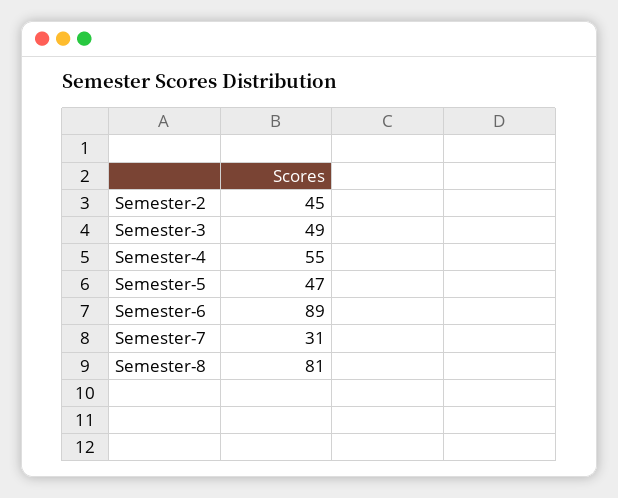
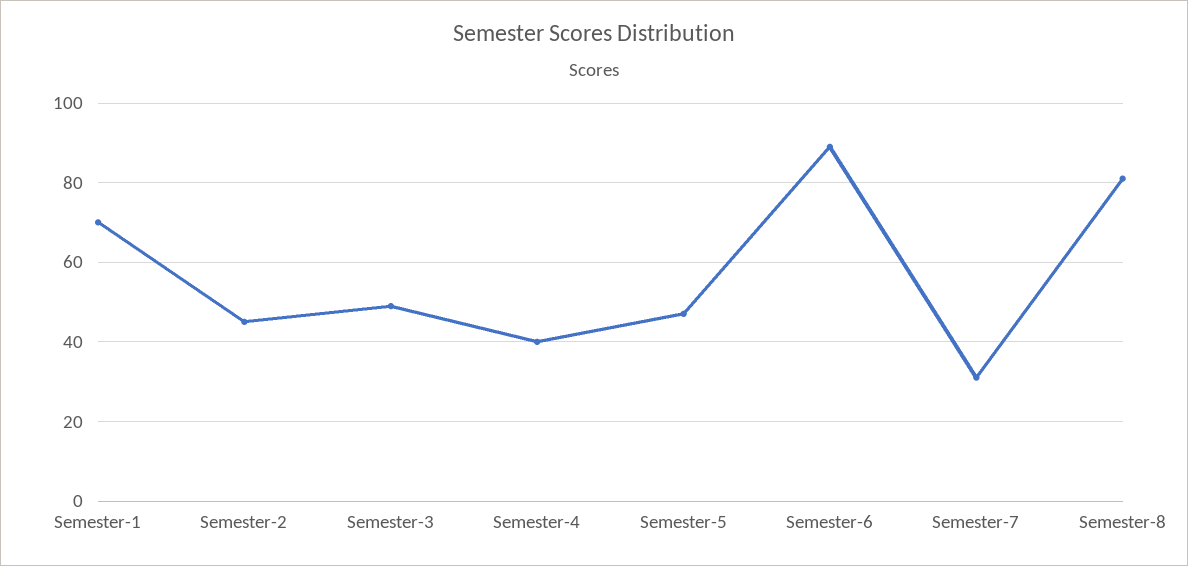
  {
    "Semester-2": 45,
    "Semester-3": 49,
-   "Semester-4": 55,
+   "Semester-4": 40,
    "Semester-5": 47,
    "Semester-6": 89,
    "Semester-7": 31,
-   "Semester-8": 81
+   "Semester-8": 81,
+   "Semester-1": 70
  }

